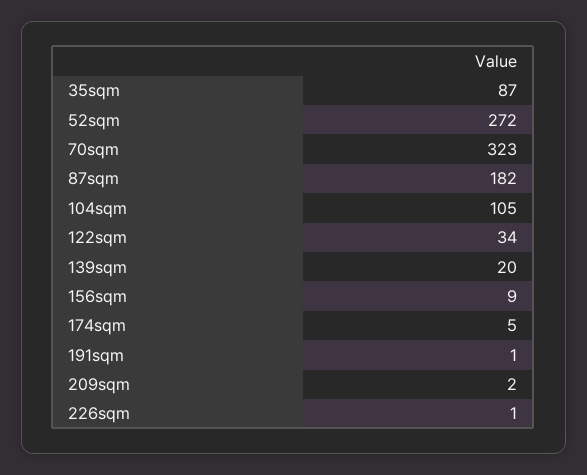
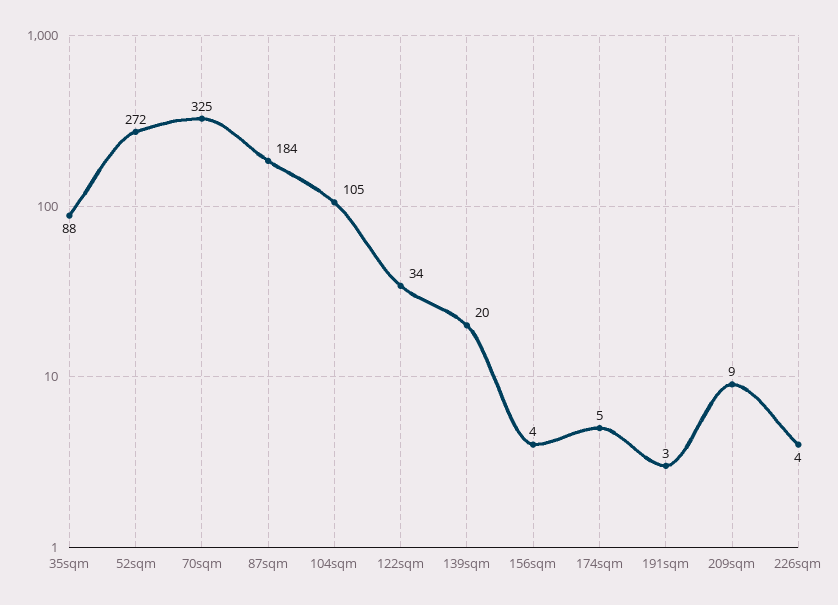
  {
-   "35sqm": 87,
+   "35sqm": 88,
    "52sqm": 272,
-   "70sqm": 323,
+   "70sqm": 325,
-   "87sqm": 182,
+   "87sqm": 184,
    "104sqm": 105,
    "122sqm": 34,
    "139sqm": 20,
-   "156sqm": 9,
+   "156sqm": 4,
    "174sqm": 5,
-   "191sqm": 1,
+   "191sqm": 3,
-   "209sqm": 2,
+   "209sqm": 9,
-   "226sqm": 1
+   "226sqm": 4
  }

